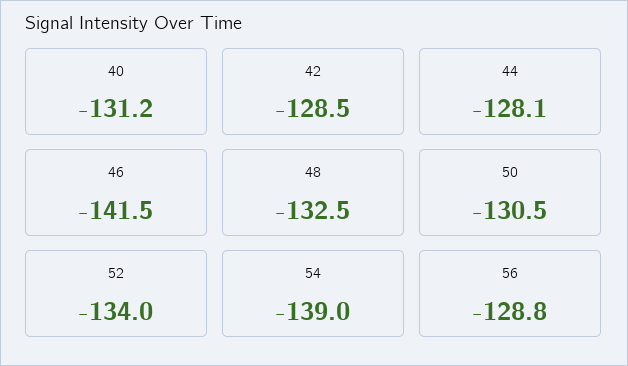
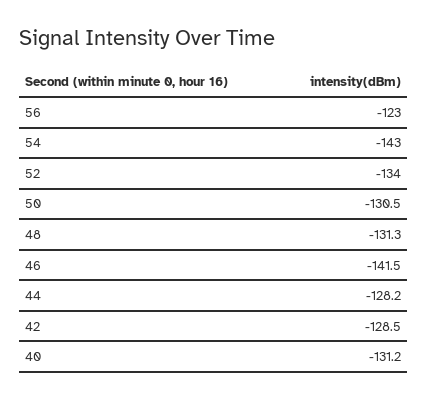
  {
    "40": -131.2,
    "42": -128.5,
-   "44": -128.1,
+   "44": -128.2,
    "46": -141.5,
-   "48": -132.5,
+   "48": -131.3,
    "50": -130.5,
    "52": -134,
-   "54": -139,
+   "54": -143,
-   "56": -128.8
+   "56": -123
  }

